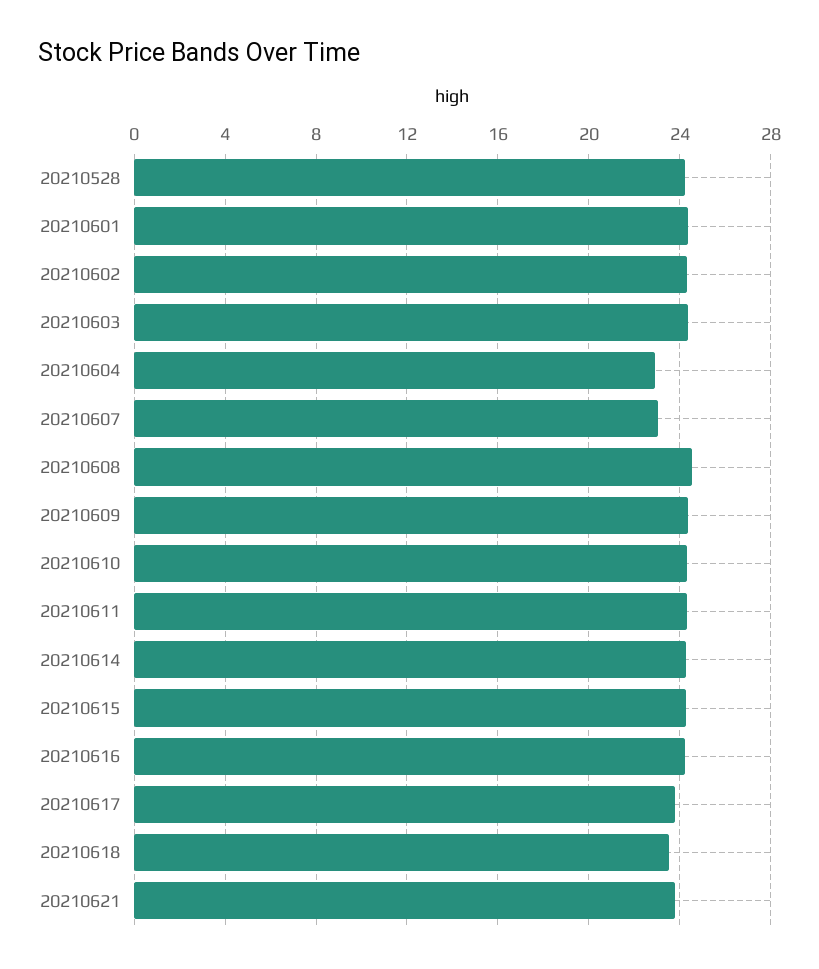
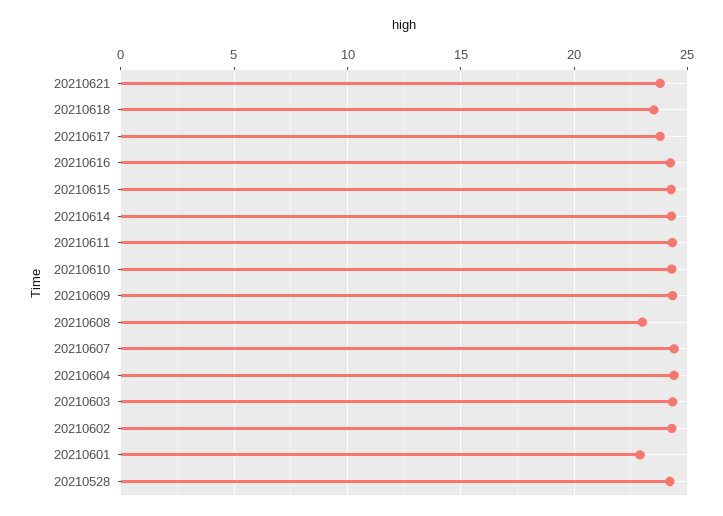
  {
    "20210528": 24,
-   "20210601": 24.5,
+   "20210601": 23,
    "20210602": 24.5,
    "20210603": 24.5,
-   "20210604": 23,
+   "20210604": 24.5,
-   "20210607": 23,
+   "20210607": 24.5,
-   "20210608": 24.5,
+   "20210608": 23,
    "20210609": 24.5,
    "20210610": 24.5,
    "20210611": 24.5,
    "20210614": 24.5,
    "20210615": 24.5,
    "20210616": 24.5,
    "20210617": 24,
    "20210618": 23.5,
    "20210621": 24
  }

